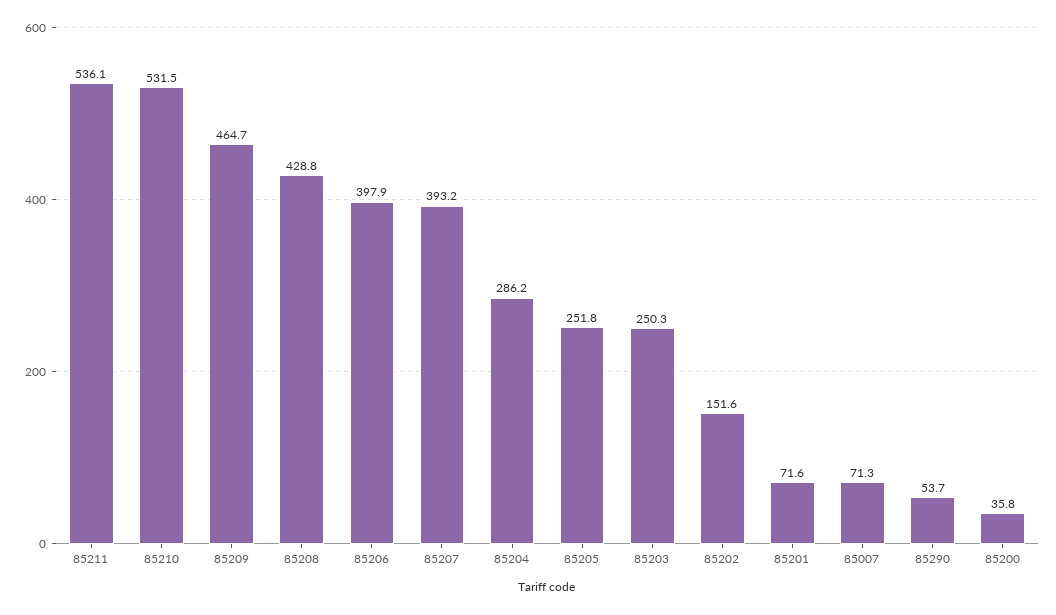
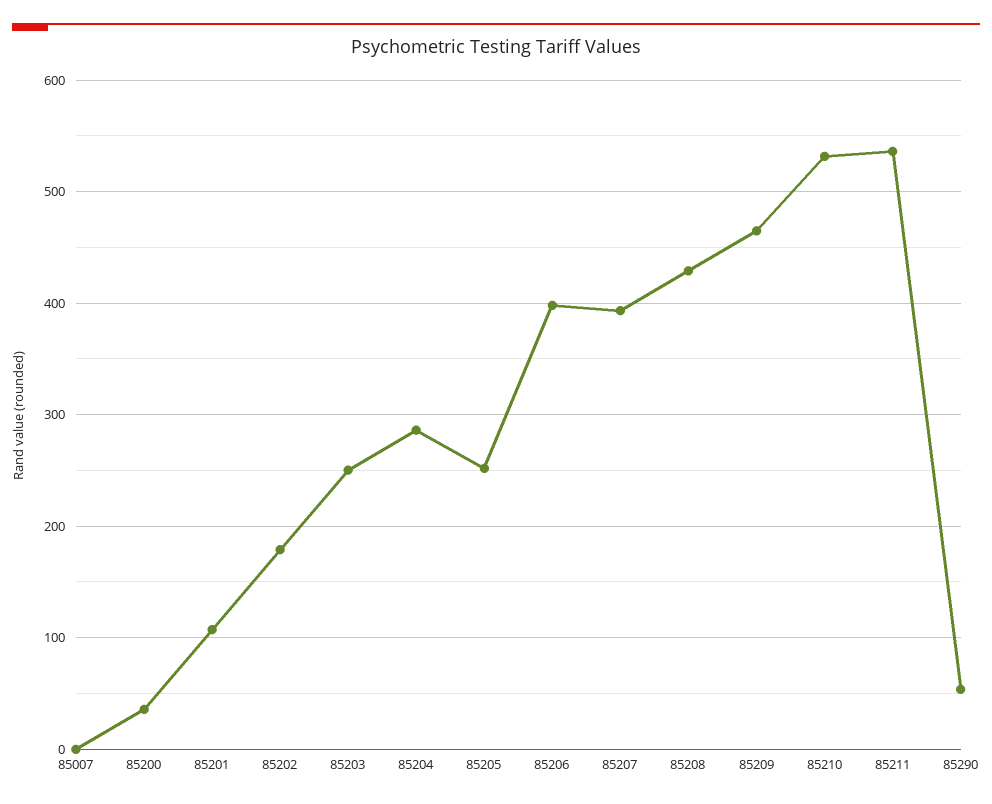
  {
    "85211": 536.1,
    "85210": 531.5,
    "85209": 464.7,
    "85208": 428.8,
    "85206": 397.9,
    "85207": 393.2,
    "85204": 286.2,
    "85205": 251.8,
    "85203": 250.3,
-   "85202": 151.6,
+   "85202": 180,
-   "85201": 71.6,
+   "85201": 110,
-   "85007": 71.3,
+   "85007": 0,
    "85290": 53.7,
    "85200": 35.8
  }

